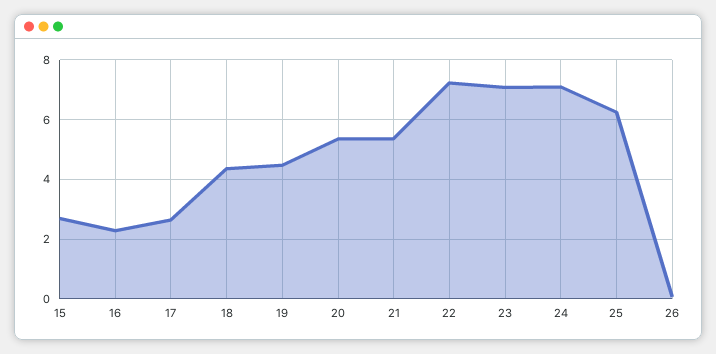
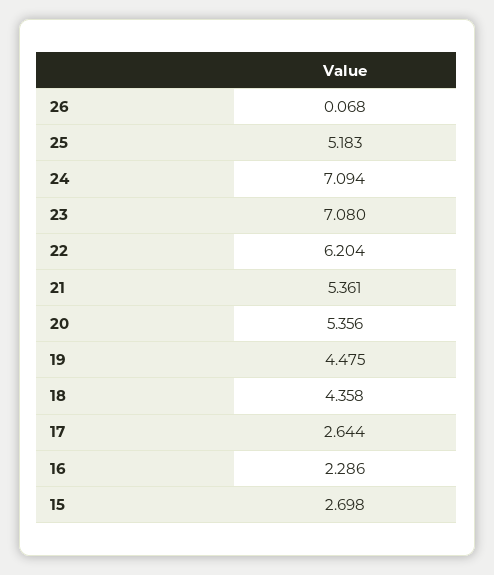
  {
    "15": 2.698,
    "16": 2.286,
    "17": 2.644,
    "18": 4.358,
    "19": 4.475,
    "20": 5.356,
    "21": 5.361,
-   "22": 7.25,
+   "22": 6.204,
    "23": 7.08,
    "24": 7.094,
-   "25": 6.25,
+   "25": 5.183,
    "26": 0.068
  }

